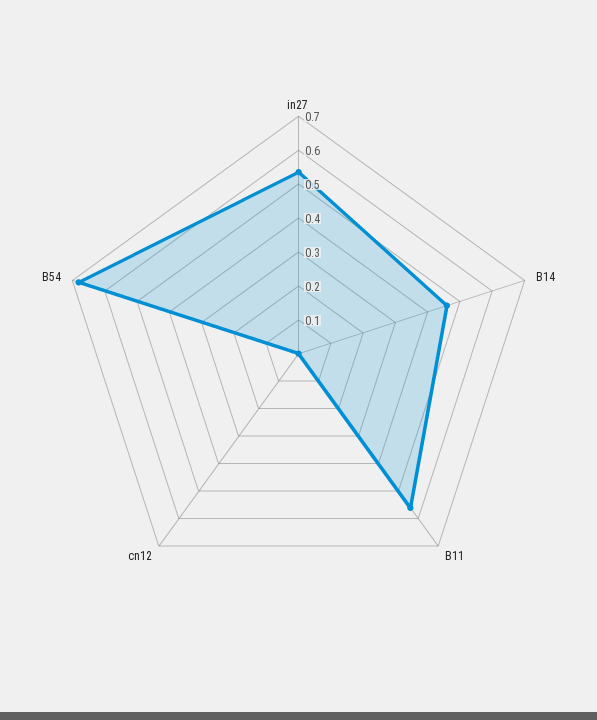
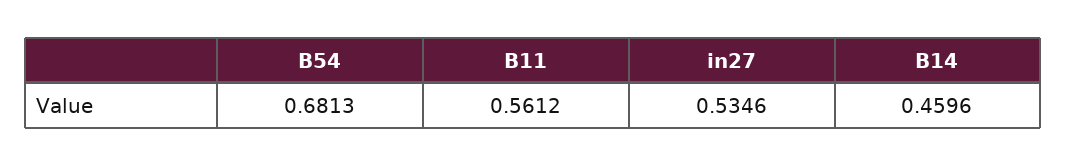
  {
    "in27": 0.5346,
    "B14": 0.4596,
    "B11": 0.5612,
-   "cn12": 0,
    "B54": 0.6813
  }

